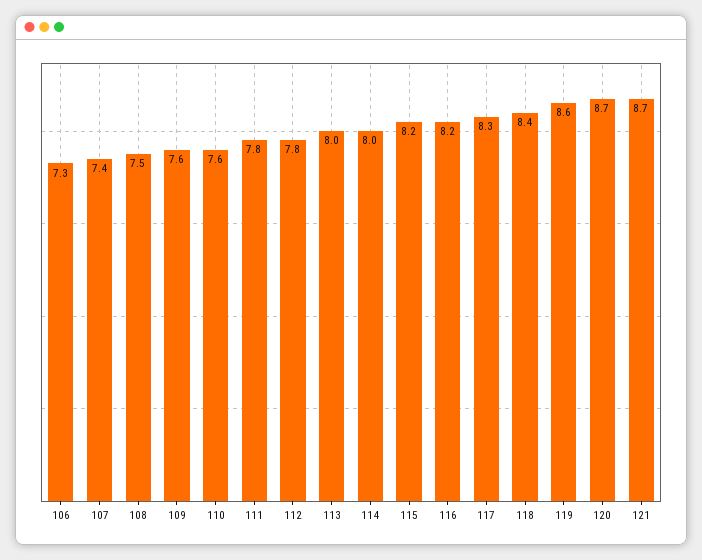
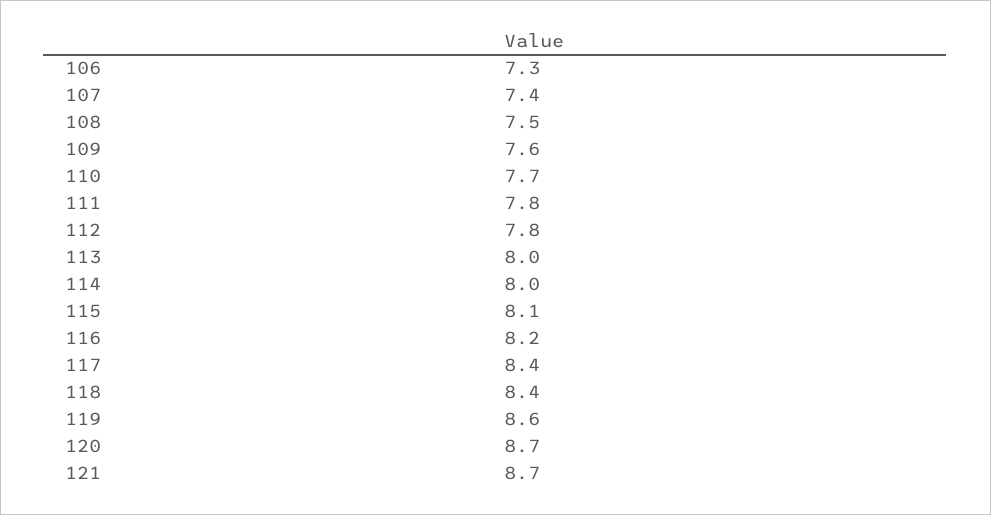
  {
    "106": 7.3,
    "107": 7.4,
    "108": 7.5,
    "109": 7.6,
-   "110": 7.6,
+   "110": 7.7,
    "111": 7.8,
    "112": 7.8,
    "113": 8,
    "114": 8,
-   "115": 8.2,
+   "115": 8.1,
    "116": 8.2,
-   "117": 8.3,
+   "117": 8.4,
    "118": 8.4,
    "119": 8.6,
    "120": 8.7,
    "121": 8.7
  }

